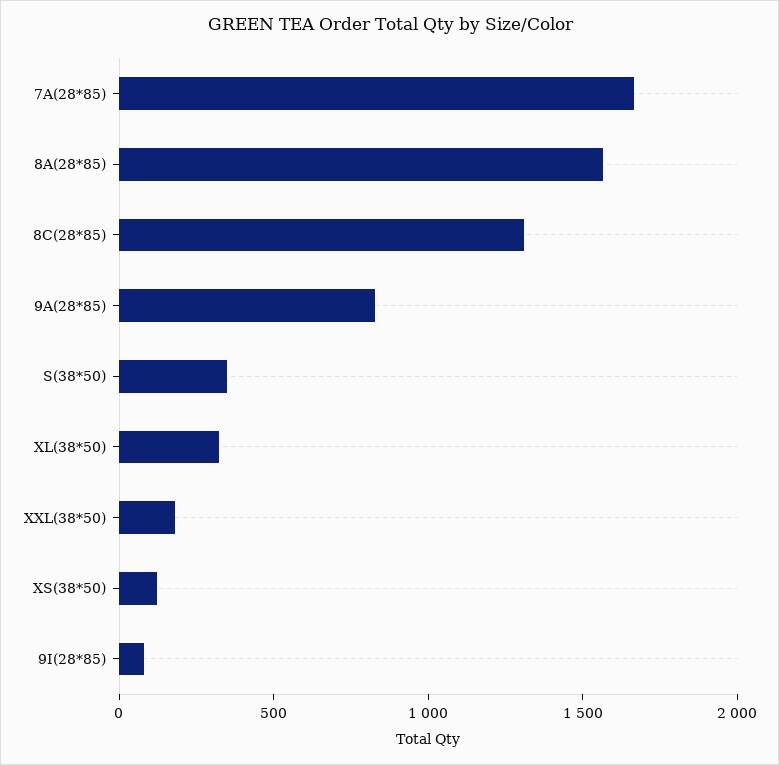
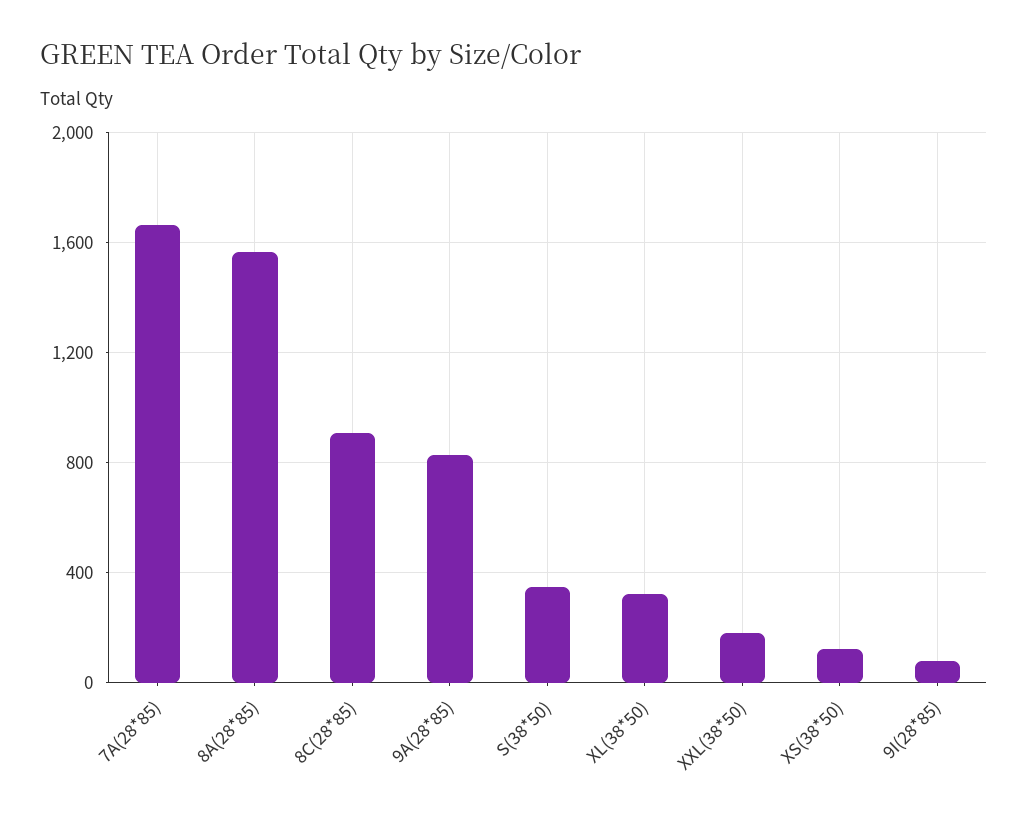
  {
    "7A(28*85)": 1650,
    "8A(28*85)": 1550,
-   "8C(28*85)": 1300,
+   "8C(28*85)": 900,
    "9A(28*85)": 850,
    "S(38*50)": 350,
    "XL(38*50)": 300,
    "XXL(38*50)": 200,
    "XS(38*50)": 100,
    "9I(28*85)": 100
  }

